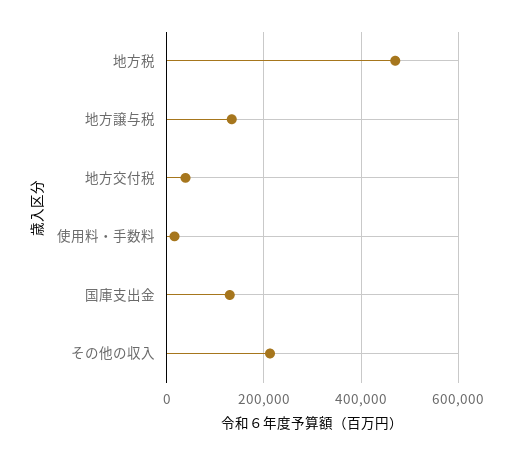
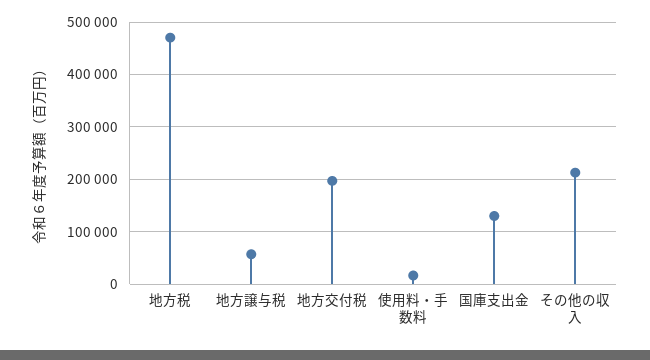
  {
    "地方税": 480000,
-   "地方譲与税": 140000,
+   "地方譲与税": 60000,
-   "地方交付税": 40000,
+   "地方交付税": 200000,
    "使用料・手数料": 20000,
    "国庫支出金": 120000,
    "その他の収入": 220000
  }

